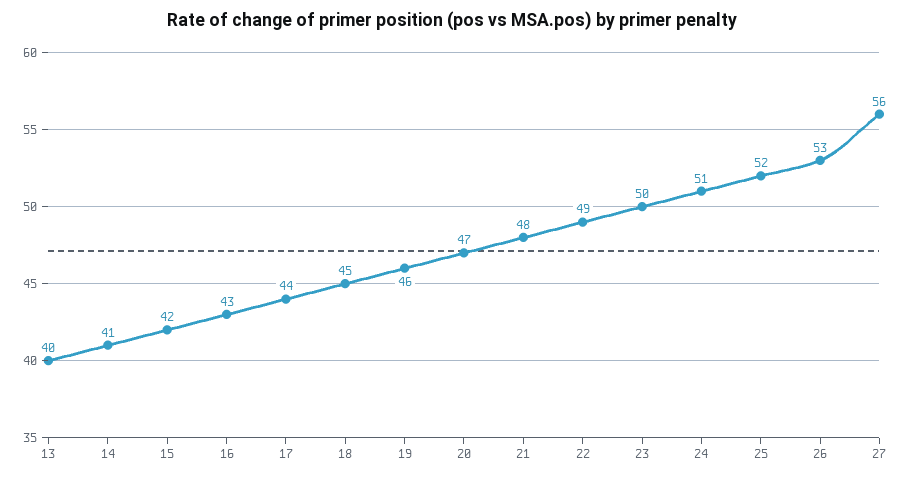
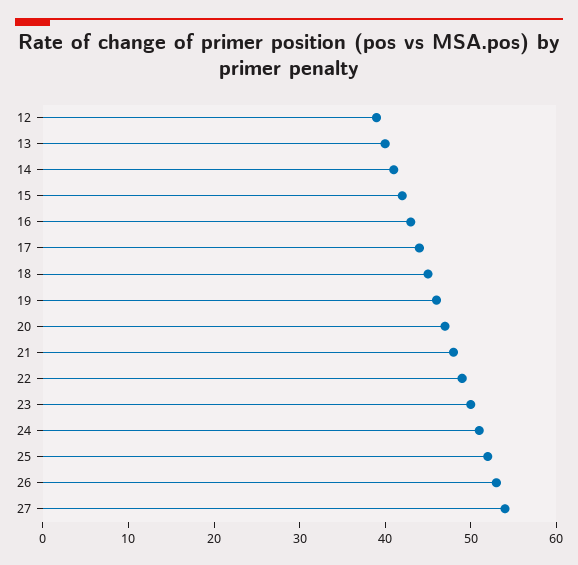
  {
    "13": 40,
    "14": 41,
    "15": 42,
    "16": 43,
    "17": 44,
    "18": 45,
    "19": 46,
    "20": 47,
    "21": 48,
    "22": 49,
    "23": 50,
    "24": 51,
    "25": 52,
    "26": 53,
-   "27": 56
+   "27": 54,
+   "12": 39
  }

